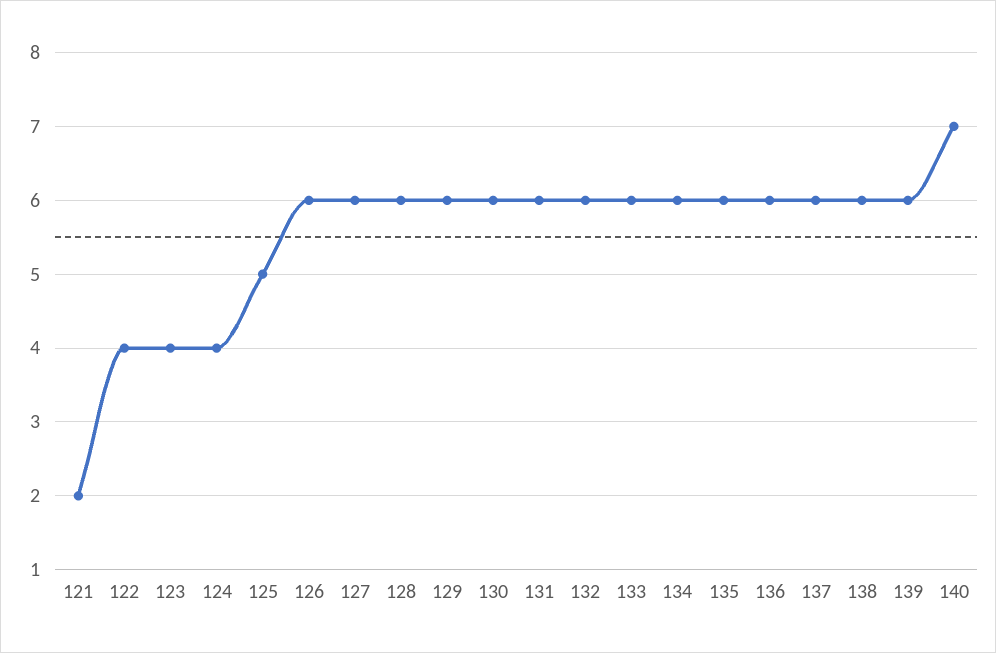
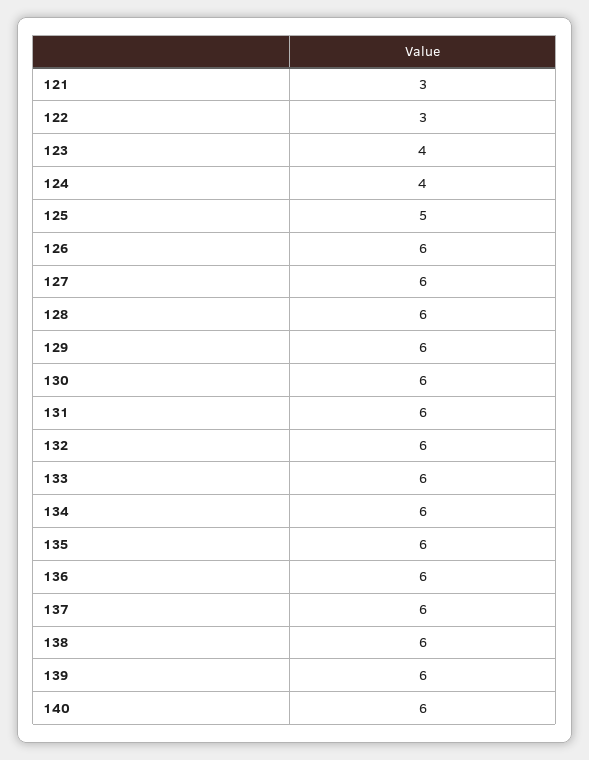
  {
-   "121": 2,
+   "121": 3,
-   "122": 4,
+   "122": 3,
    "123": 4,
    "124": 4,
    "125": 5,
    "126": 6,
    "127": 6,
    "128": 6,
    "129": 6,
    "130": 6,
    "131": 6,
    "132": 6,
    "133": 6,
    "134": 6,
    "135": 6,
    "136": 6,
    "137": 6,
    "138": 6,
    "139": 6,
-   "140": 7
+   "140": 6
  }

